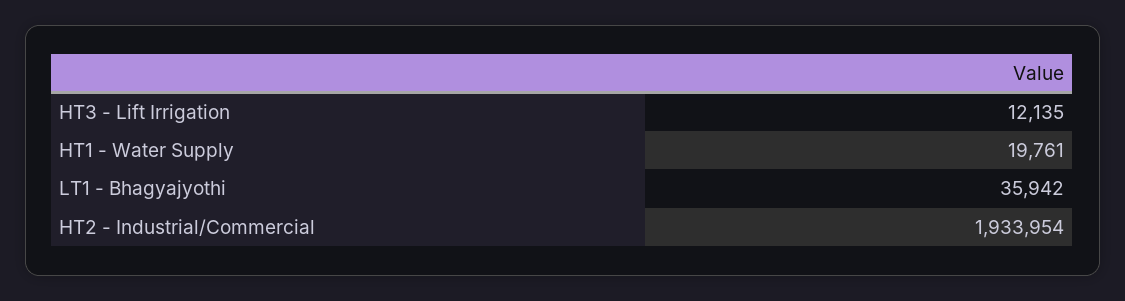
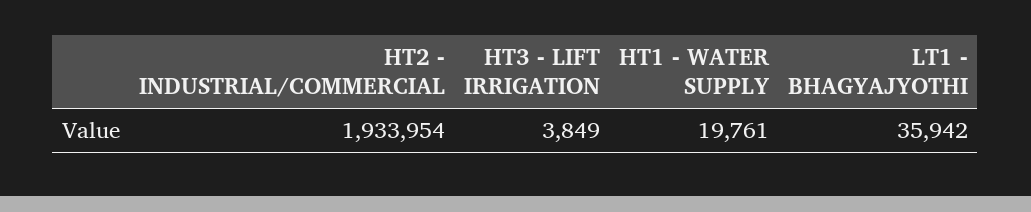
  {
-   "HT3 - Lift Irrigation": 12135,
+   "HT3 - Lift Irrigation": 3849,
    "HT1 - Water Supply": 19761,
    "LT1 - Bhagyajyothi": 35942,
    "HT2 - Industrial/Commercial": 1933954
  }

